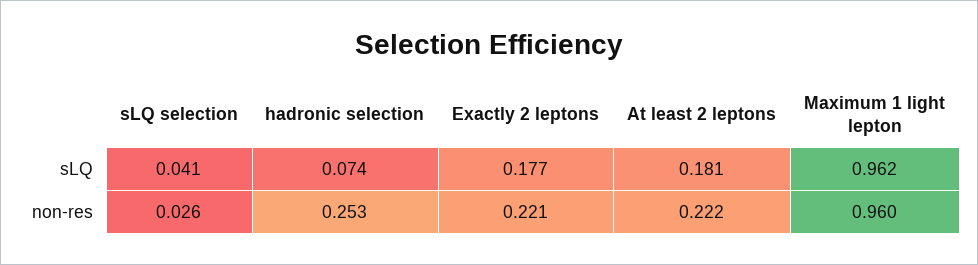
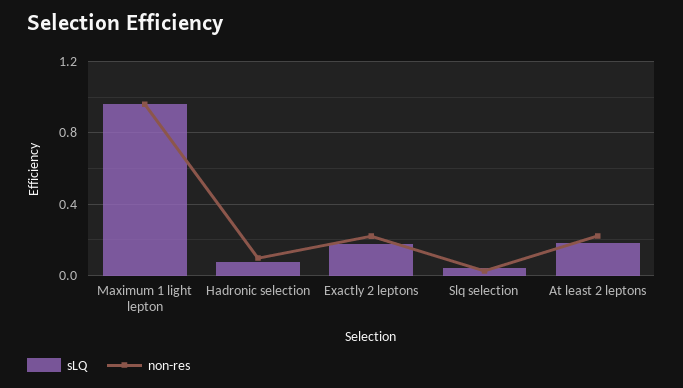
  {
    "sLQ": {
      "sLQ selection": 0.041,
      "hadronic selection": 0.074,
      "Exactly 2 leptons": 0.177,
      "At least 2 leptons": 0.181,
      "Maximum 1 light lepton": 0.962
    },
    "non-res": {
      "sLQ selection": 0.026,
-     "hadronic selection": 0.253,
+     "hadronic selection": 0.1,
      "Exactly 2 leptons": 0.221,
      "At least 2 leptons": 0.222,
      "Maximum 1 light lepton": 0.96
    }
  }

